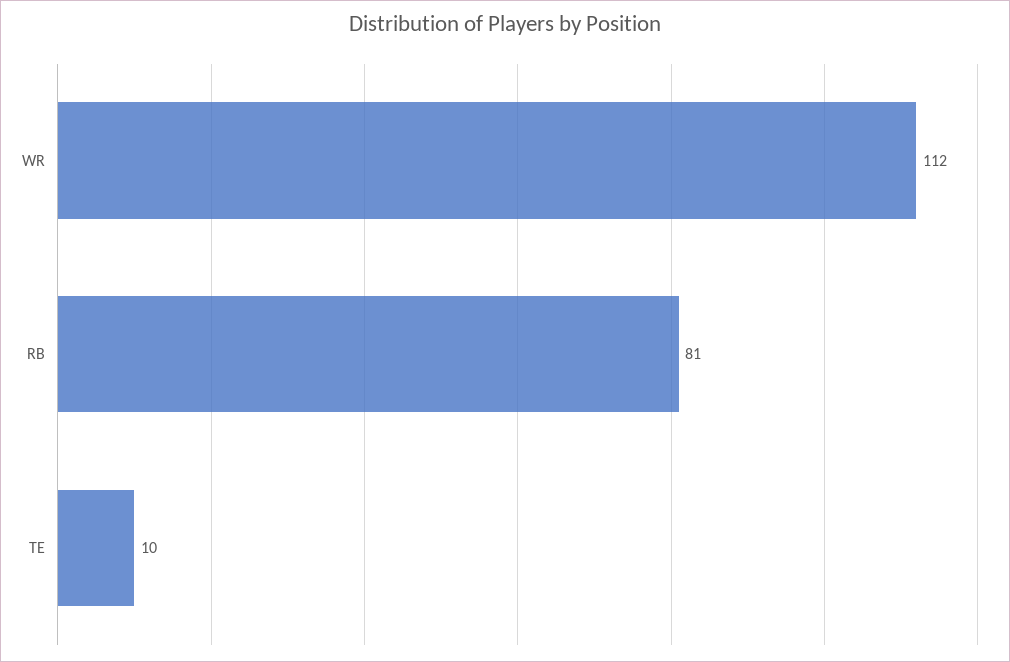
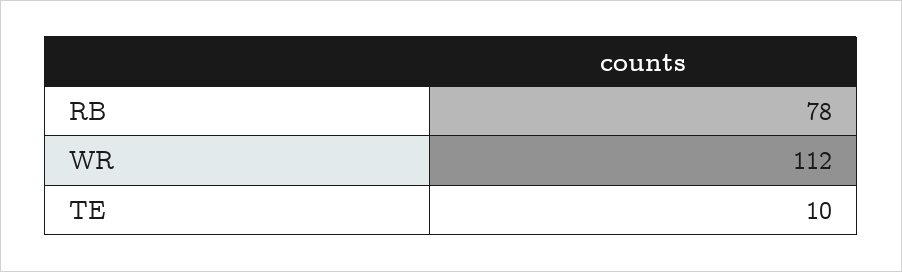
  {
    "WR": 112,
-   "RB": 81,
+   "RB": 78,
    "TE": 10
  }

